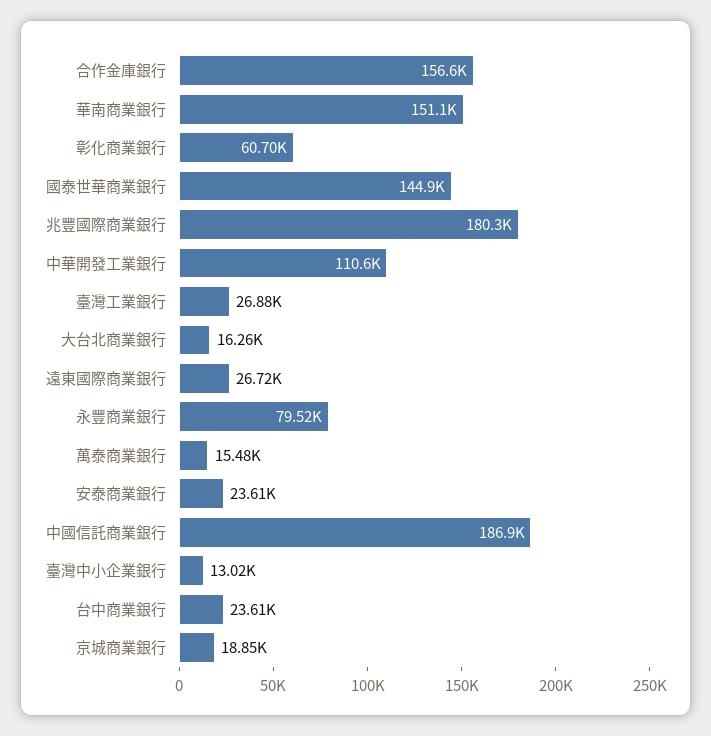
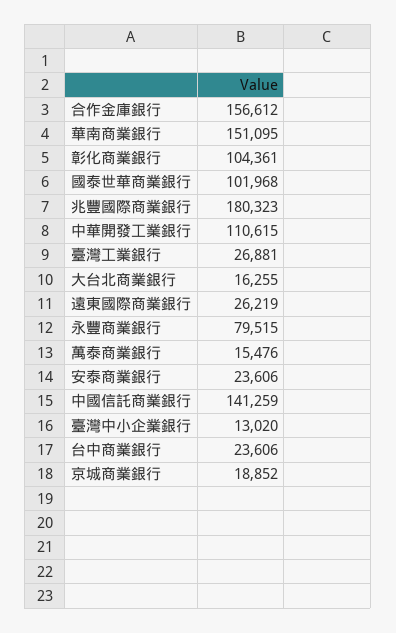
  {
    "合作金庫銀行": 156612,
    "華南商業銀行": 151095,
-   "彰化商業銀行": 60700,
+   "彰化商業銀行": 104361,
-   "國泰世華商業銀行": 144900,
+   "國泰世華商業銀行": 101968,
    "兆豐國際商業銀行": 180323,
    "中華開發工業銀行": 110615,
    "臺灣工業銀行": 26881,
    "大台北商業銀行": 16255,
-   "遠東國際商業銀行": 26720,
+   "遠東國際商業銀行": 26219,
    "永豐商業銀行": 79515,
    "萬泰商業銀行": 15476,
    "安泰商業銀行": 23606,
-   "中國信託商業銀行": 186900,
+   "中國信託商業銀行": 141259,
    "臺灣中小企業銀行": 13020,
    "台中商業銀行": 23606,
    "京城商業銀行": 18852
  }

